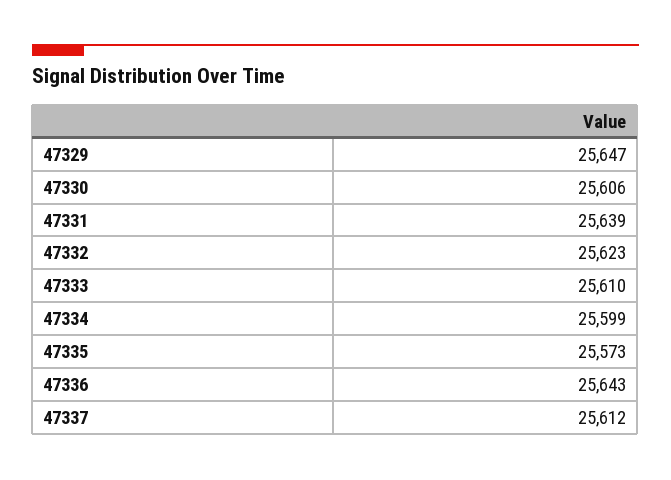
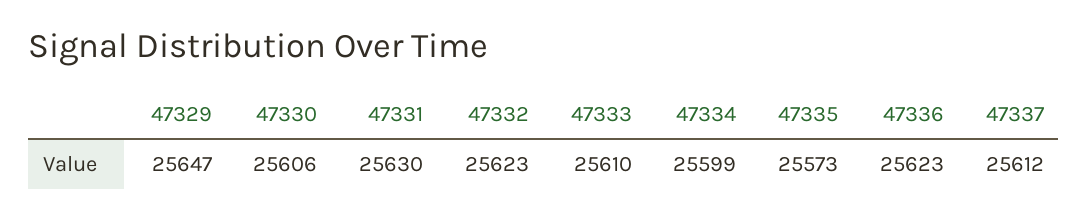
  {
    "47329": 25647,
    "47330": 25606,
-   "47331": 25639,
+   "47331": 25630,
    "47332": 25623,
    "47333": 25610,
    "47334": 25599,
    "47335": 25573,
-   "47336": 25643,
+   "47336": 25623,
    "47337": 25612
  }

